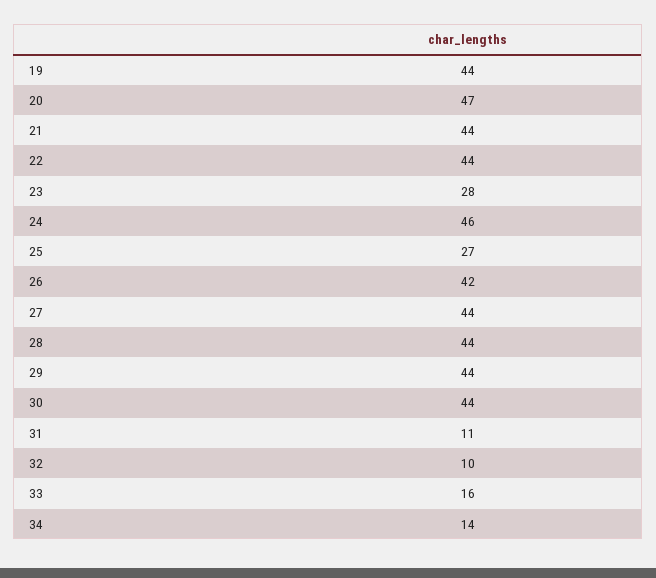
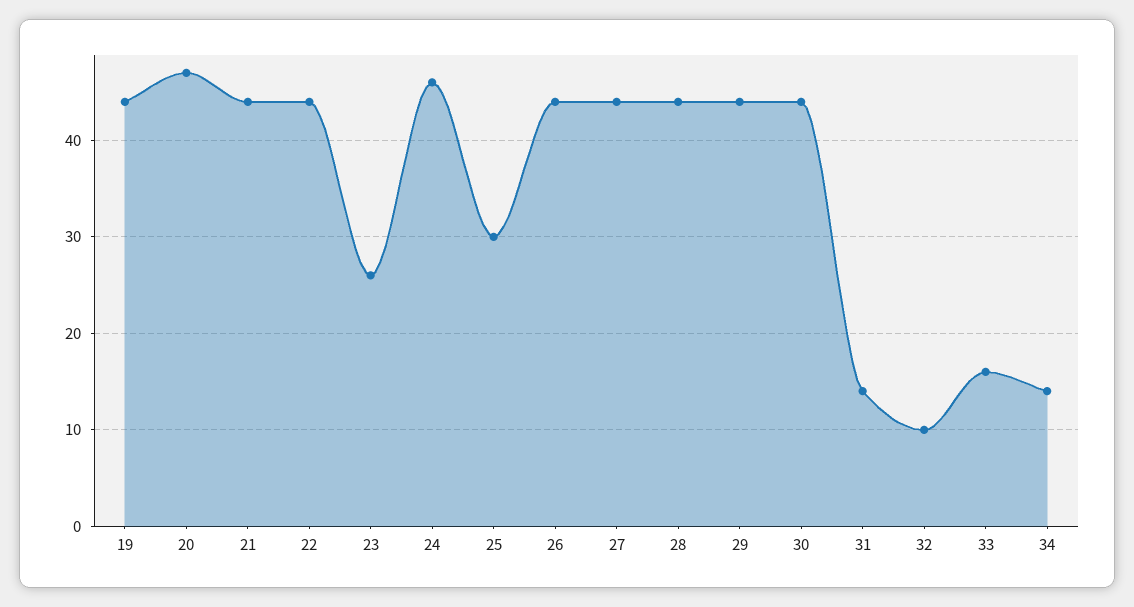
  {
    "19": 44,
    "20": 47,
    "21": 44,
    "22": 44,
-   "23": 28,
+   "23": 26,
    "24": 46,
-   "25": 27,
+   "25": 30,
-   "26": 42,
+   "26": 44,
    "27": 44,
    "28": 44,
    "29": 44,
    "30": 44,
-   "31": 11,
+   "31": 14,
    "32": 10,
    "33": 16,
    "34": 14
  }

